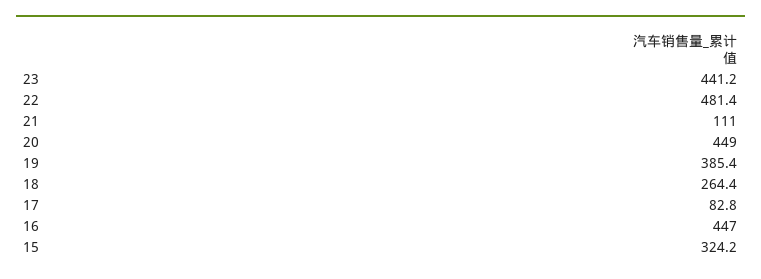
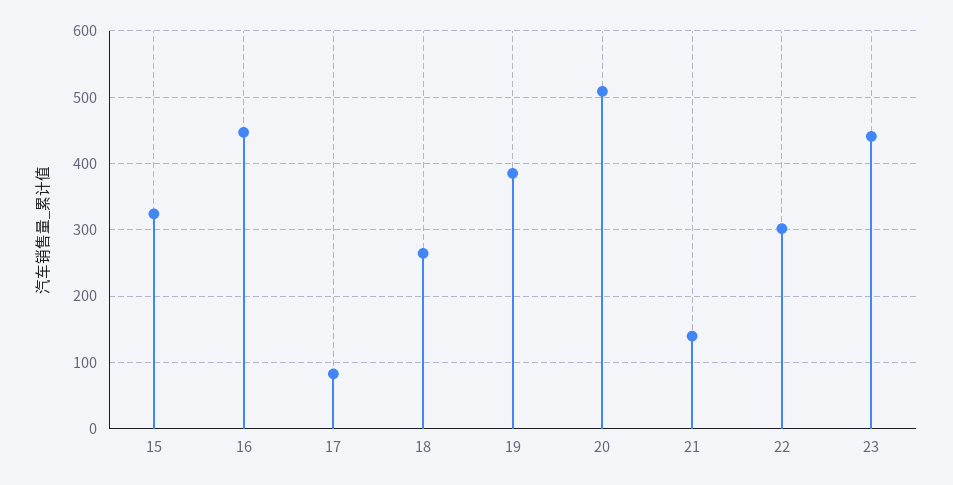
  {
    "23": 441.2,
-   "22": 481.4,
+   "22": 300,
-   "21": 111,
+   "21": 140,
-   "20": 449,
+   "20": 510,
    "19": 385.4,
    "18": 264.4,
    "17": 82.8,
    "16": 447,
    "15": 324.2
  }

